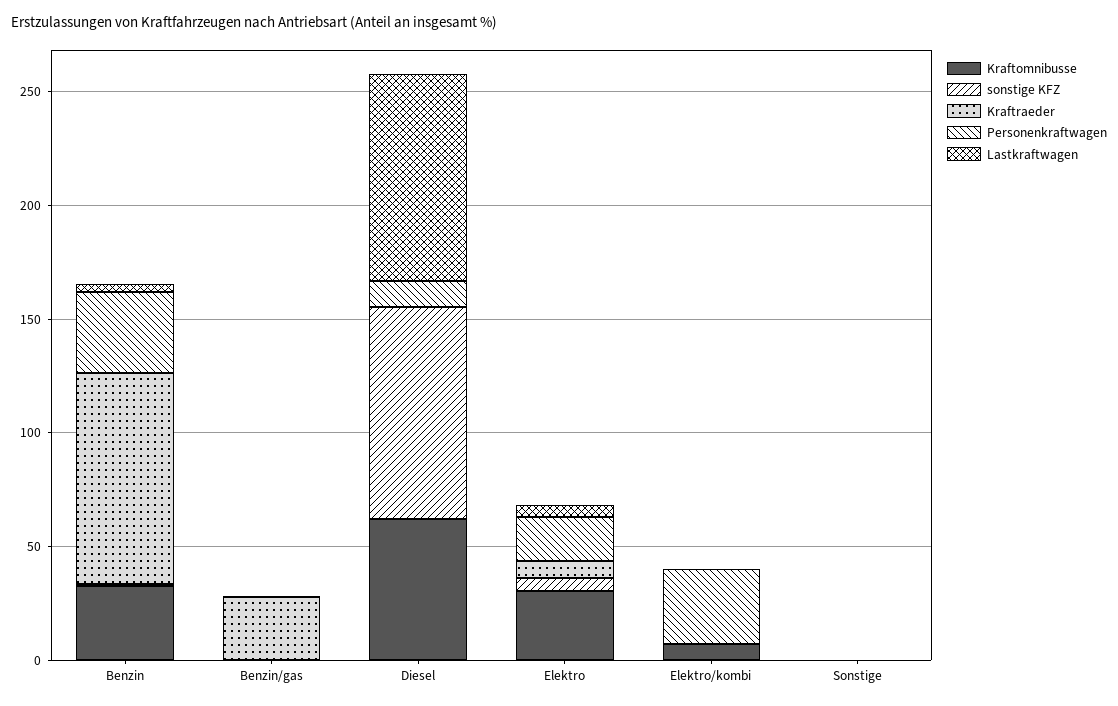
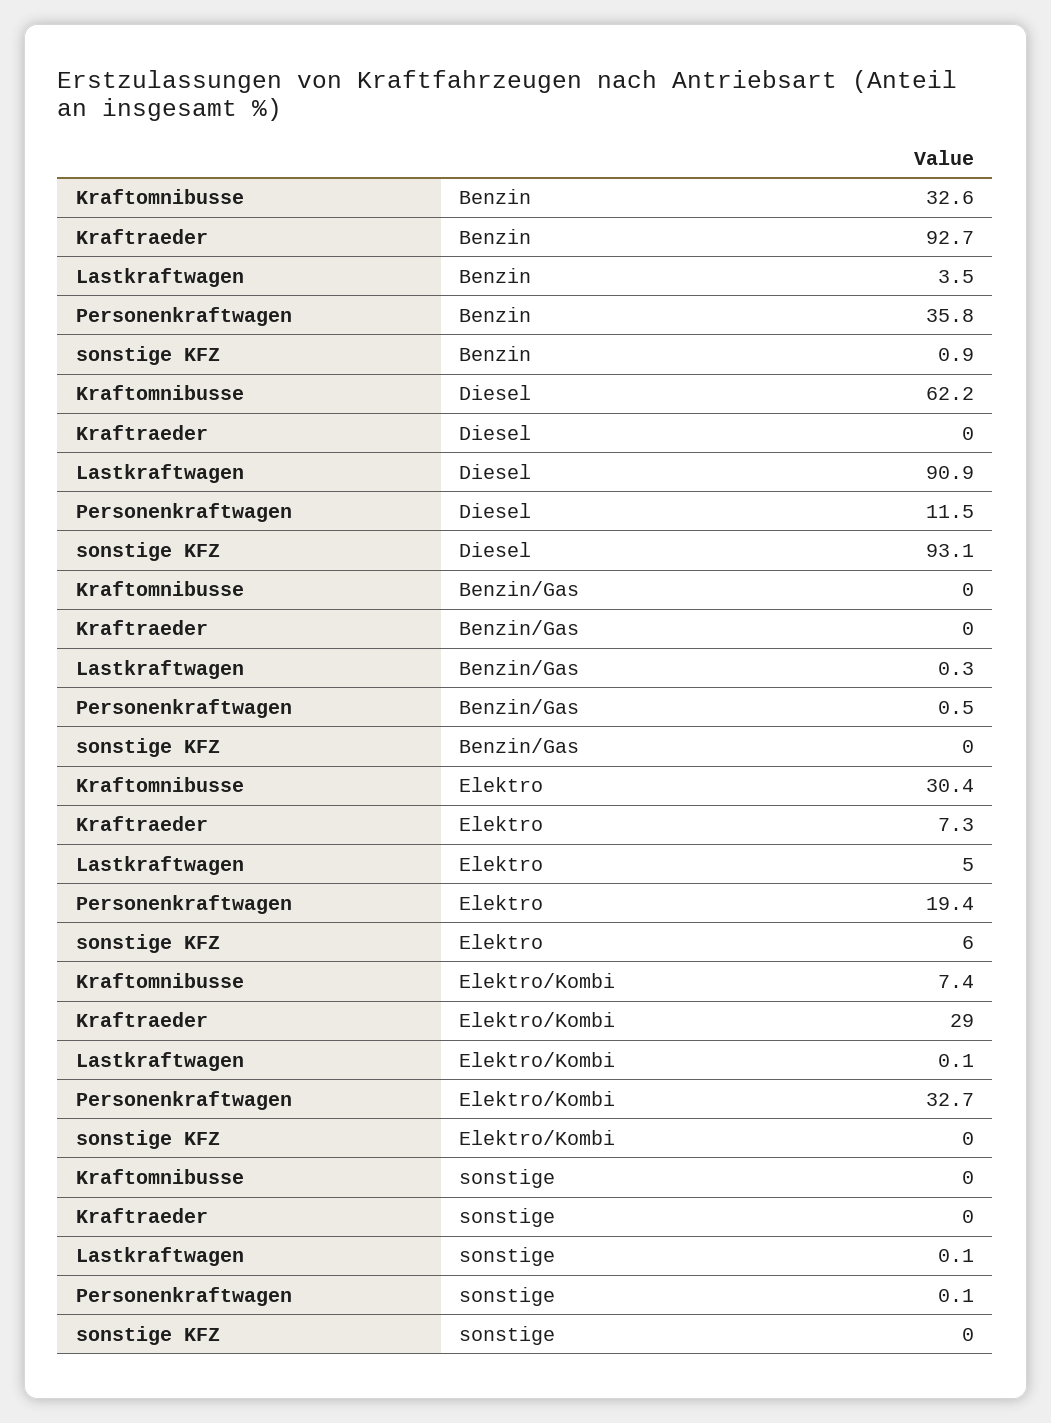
  {
    "Kraftomnibusse": {
      "Benzin": 32.6,
      "Benzin/gas": 0,
      "Diesel": 62.2,
      "Elektro": 30.4,
      "Elektro/kombi": 7.4,
      "Sonstige": 0
    },
    "sonstige KFZ": {
      "Benzin": 0.9,
      "Benzin/gas": 0,
      "Diesel": 93.1,
      "Elektro": 6,
      "Elektro/kombi": 0,
      "Sonstige": 0
    },
    "Kraftraeder": {
      "Benzin": 92.7,
-     "Benzin/gas": 30,
+     "Benzin/gas": 0,
      "Diesel": 0,
      "Elektro": 7.3,
-     "Elektro/kombi": 0,
+     "Elektro/kombi": 29,
      "Sonstige": 0
    },
    "Personenkraftwagen": {
      "Benzin": 35.8,
      "Benzin/gas": 0.5,
      "Diesel": 11.5,
      "Elektro": 19.4,
      "Elektro/kombi": 32.7,
      "Sonstige": 0.1
    },
    "Lastkraftwagen": {
      "Benzin": 3.5,
      "Benzin/gas": 0.3,
      "Diesel": 90.9,
      "Elektro": 5,
      "Elektro/kombi": 0.1,
      "Sonstige": 0.1
    }
  }

